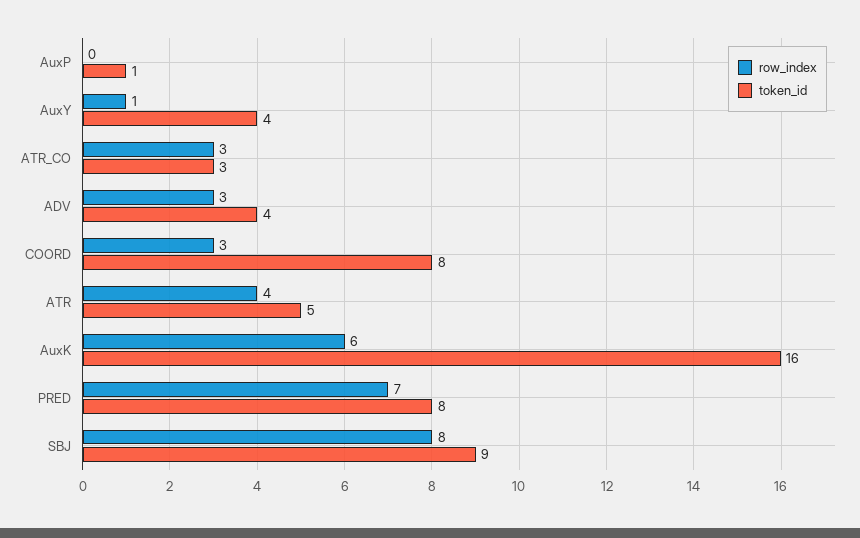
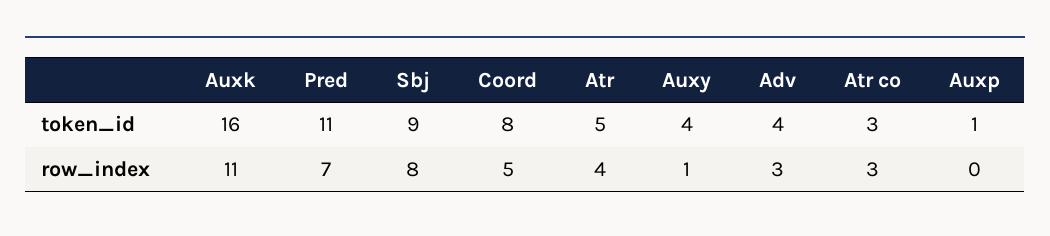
  {
    "row_index": {
      "AuxP": 0,
      "AuxY": 1,
      "ATR_CO": 3,
      "ADV": 3,
-     "COORD": 3,
+     "COORD": 5,
      "ATR": 4,
-     "AuxK": 6,
+     "AuxK": 11,
      "PRED": 7,
      "SBJ": 8
    },
    "token_id": {
      "AuxP": 1,
      "AuxY": 4,
      "ATR_CO": 3,
      "ADV": 4,
      "COORD": 8,
      "ATR": 5,
      "AuxK": 16,
-     "PRED": 8,
+     "PRED": 11,
      "SBJ": 9
    }
  }

